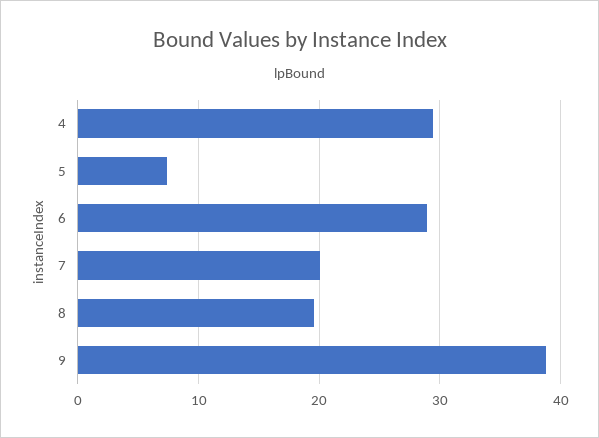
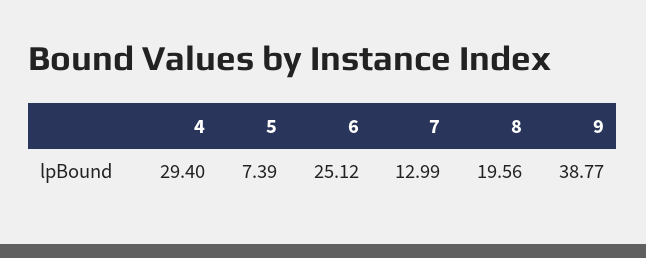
  {
    "4": 29.4,
    "5": 7.39,
-   "6": 29,
+   "6": 25.12,
-   "7": 20,
+   "7": 12.99,
    "8": 19.56,
    "9": 38.77
  }

